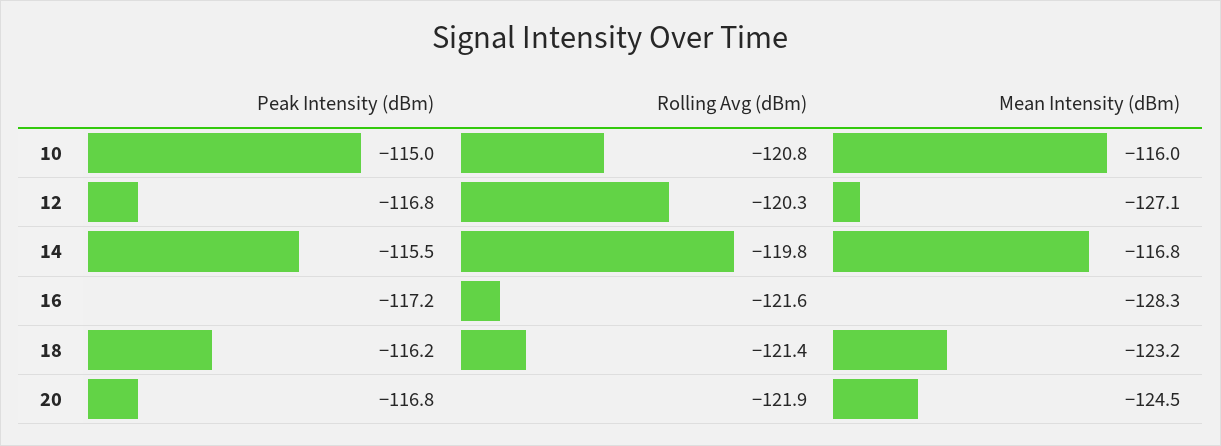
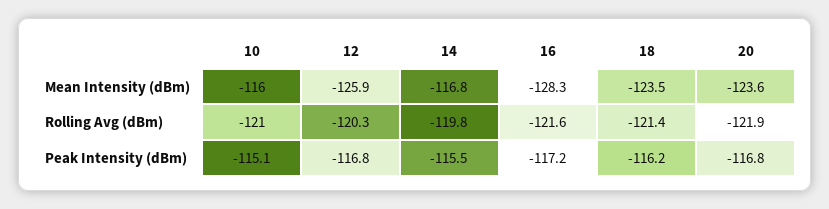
  {
    "Peak Intensity (dBm)": {
-     "10": -115,
+     "10": -115.1,
      "12": -116.8,
      "14": -115.5,
      "16": -117.2,
      "18": -116.2,
      "20": -116.8
    },
    "Rolling Avg (dBm)": {
-     "10": -120.8,
+     "10": -121,
      "12": -120.3,
      "14": -119.8,
      "16": -121.6,
      "18": -121.4,
      "20": -121.9
    },
    "Mean Intensity (dBm)": {
      "10": -116,
-     "12": -127.1,
+     "12": -125.9,
      "14": -116.8,
      "16": -128.3,
-     "18": -123.2,
+     "18": -123.5,
-     "20": -124.5
+     "20": -123.6
    }
  }

